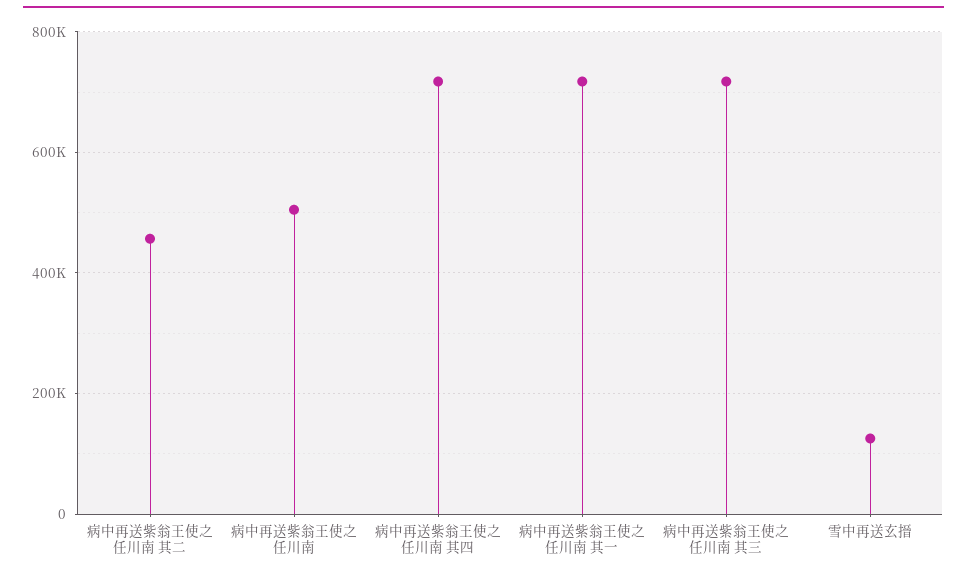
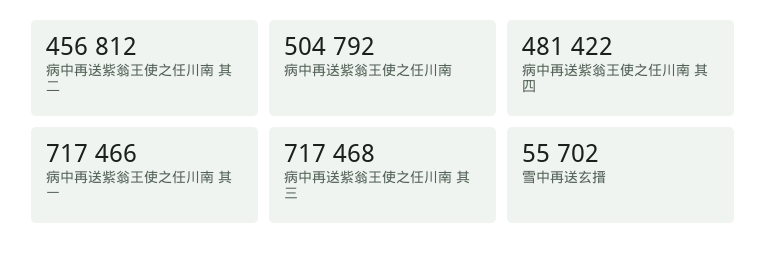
  {
    "病中再送紫翁王使之任川南 其二": 456812,
    "病中再送紫翁王使之任川南": 504792,
-   "病中再送紫翁王使之任川南 其四": 720000,
+   "病中再送紫翁王使之任川南 其四": 481422,
    "病中再送紫翁王使之任川南 其一": 717466,
    "病中再送紫翁王使之任川南 其三": 717468,
-   "雪中再送玄搢": 120000
+   "雪中再送玄搢": 55702
  }

